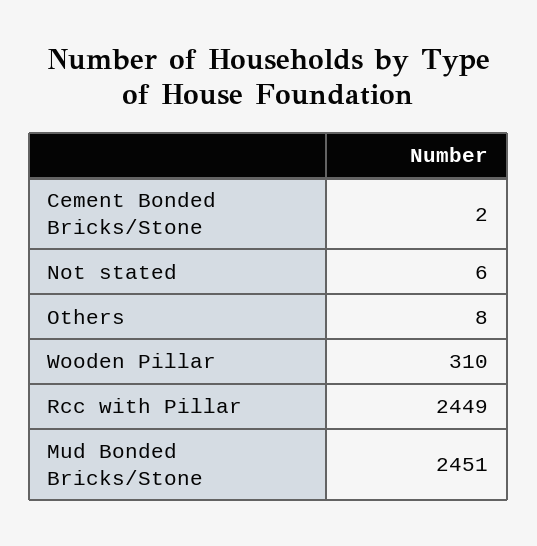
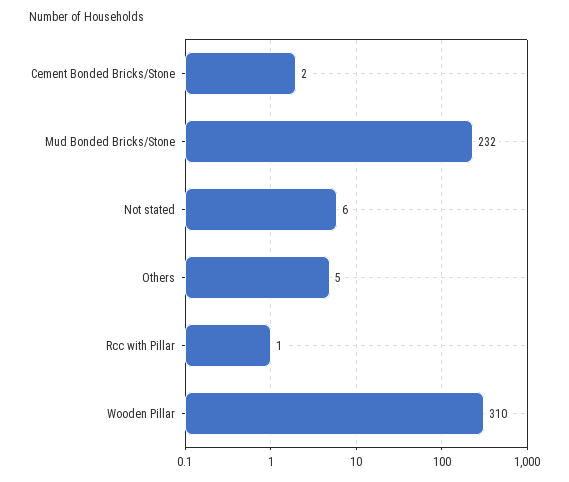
  {
    "Cement Bonded Bricks/Stone": 2,
    "Not stated": 6,
-   "Others": 8,
+   "Others": 5,
    "Wooden Pillar": 310,
-   "Rcc with Pillar": 2449,
+   "Rcc with Pillar": 1,
-   "Mud Bonded Bricks/Stone": 2451
+   "Mud Bonded Bricks/Stone": 232
  }

